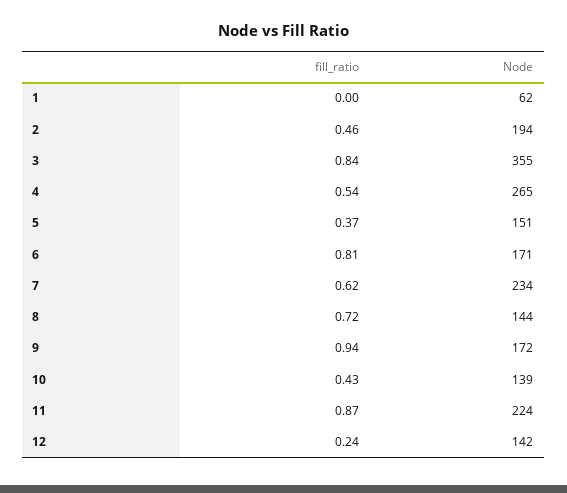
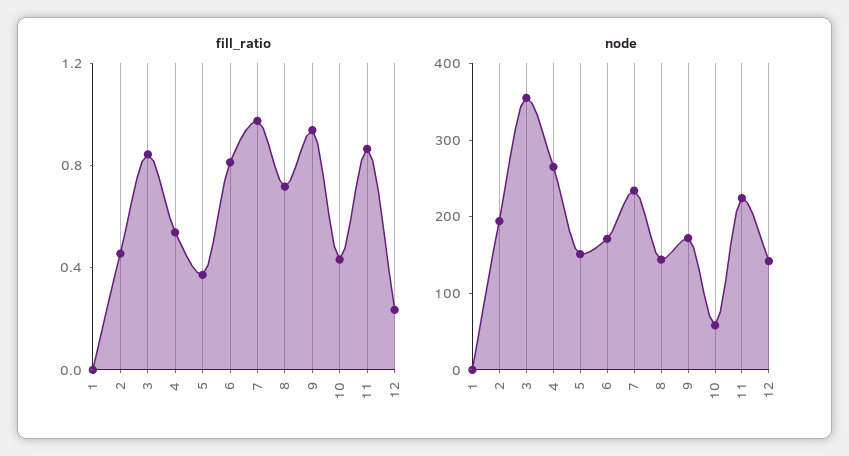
  {
    "fill_ratio": {
      "1": 0,
      "2": 0.46,
      "3": 0.84,
      "4": 0.54,
      "5": 0.37,
      "6": 0.81,
-     "7": 0.62,
+     "7": 1,
      "8": 0.72,
      "9": 0.94,
      "10": 0.43,
      "11": 0.87,
      "12": 0.24
    },
    "Node": {
-     "1": 62,
+     "1": 0,
      "2": 194,
      "3": 355,
      "4": 265,
      "5": 151,
      "6": 171,
      "7": 234,
      "8": 144,
      "9": 172,
-     "10": 139,
+     "10": 60,
      "11": 224,
      "12": 142
    }
  }

